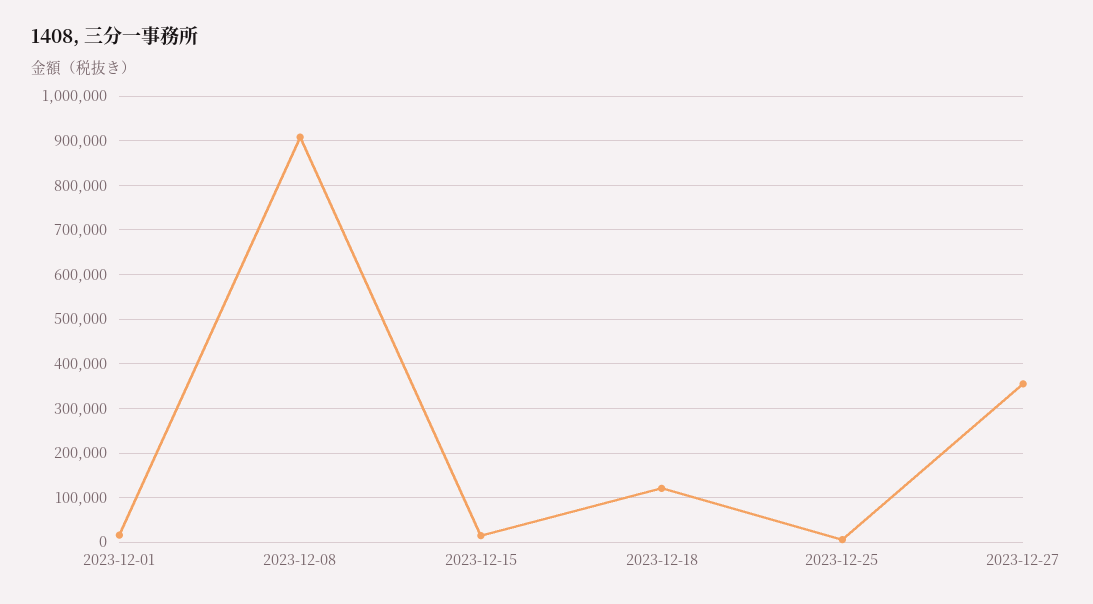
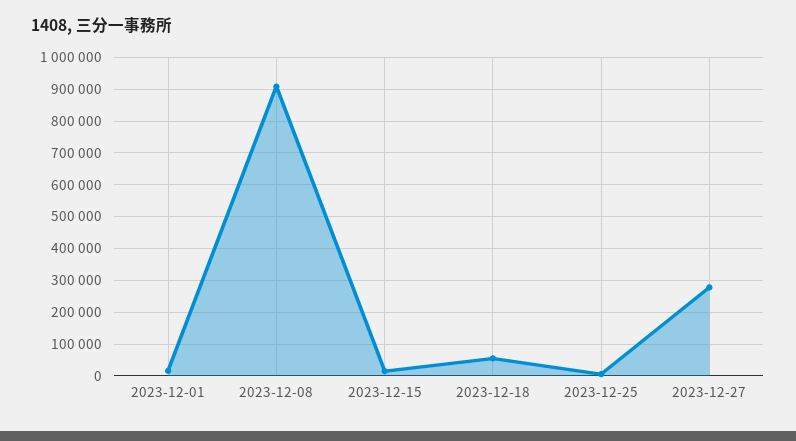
  {
    "2023-12-01": 20000,
    "2023-12-08": 900000,
    "2023-12-15": 20000,
-   "2023-12-18": 120000,
+   "2023-12-18": 60000,
    "2023-12-25": 0,
-   "2023-12-27": 360000
+   "2023-12-27": 280000
  }

